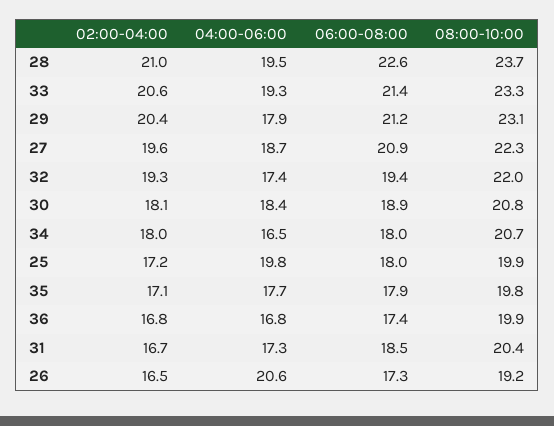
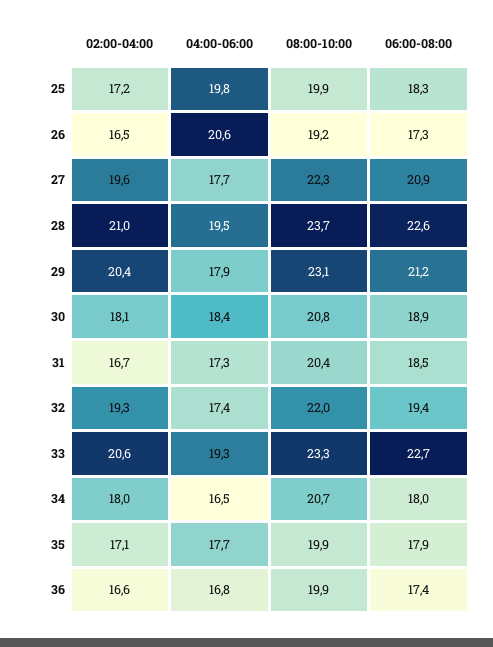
  {
    "02:00-04:00": {
      "28": 21,
      "33": 20.6,
      "29": 20.4,
      "27": 19.6,
      "32": 19.3,
      "30": 18.1,
      "34": 18,
      "25": 17.2,
      "35": 17.1,
-     "36": 16.8,
+     "36": 16.6,
      "31": 16.7,
      "26": 16.5
    },
    "04:00-06:00": {
      "28": 19.5,
      "33": 19.3,
      "29": 17.9,
-     "27": 18.7,
+     "27": 17.7,
      "32": 17.4,
      "30": 18.4,
      "34": 16.5,
      "25": 19.8,
      "35": 17.7,
      "36": 16.8,
      "31": 17.3,
      "26": 20.6
    },
    "06:00-08:00": {
      "28": 22.6,
-     "33": 21.4,
+     "33": 22.7,
      "29": 21.2,
      "27": 20.9,
      "32": 19.4,
      "30": 18.9,
      "34": 18,
-     "25": 18,
+     "25": 18.3,
      "35": 17.9,
      "36": 17.4,
      "31": 18.5,
      "26": 17.3
    },
    "08:00-10:00": {
      "28": 23.7,
      "33": 23.3,
      "29": 23.1,
      "27": 22.3,
      "32": 22,
      "30": 20.8,
      "34": 20.7,
      "25": 19.9,
-     "35": 19.8,
+     "35": 19.9,
      "36": 19.9,
      "31": 20.4,
      "26": 19.2
    }
  }

